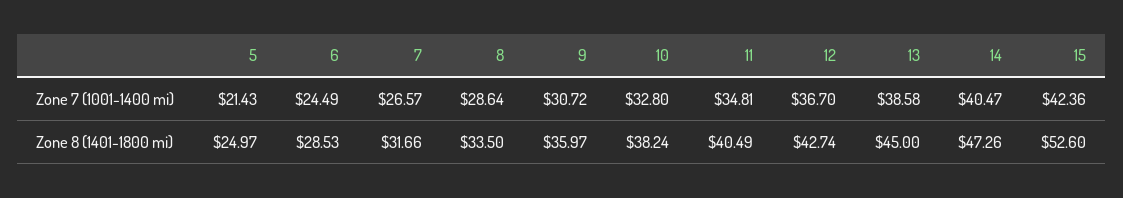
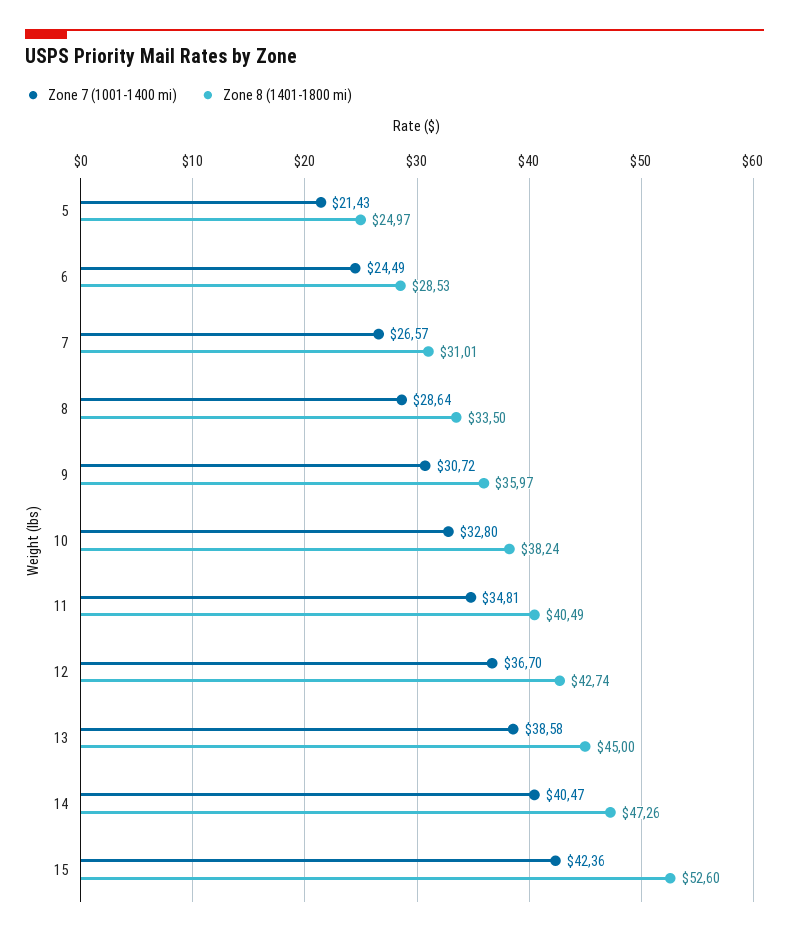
  {
    "Zone 7 (1001-1400 mi)": {
      "5": 21.43,
      "6": 24.49,
      "7": 26.57,
      "8": 28.64,
      "9": 30.72,
      "10": 32.8,
      "11": 34.81,
      "12": 36.7,
      "13": 38.58,
      "14": 40.47,
      "15": 42.36
    },
    "Zone 8 (1401-1800 mi)": {
      "5": 24.97,
      "6": 28.53,
-     "7": 31.66,
+     "7": 31.01,
      "8": 33.5,
      "9": 35.97,
      "10": 38.24,
      "11": 40.49,
      "12": 42.74,
      "13": 45,
      "14": 47.26,
      "15": 52.6
    }
  }

